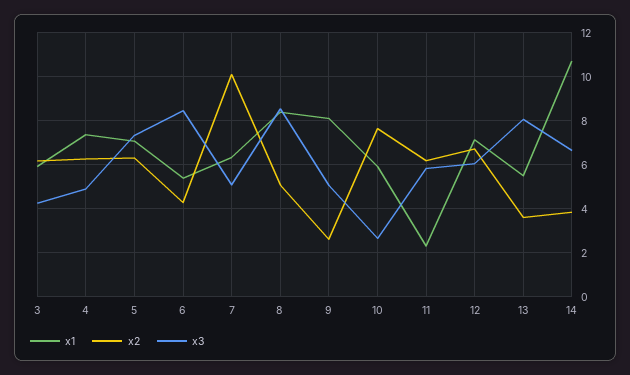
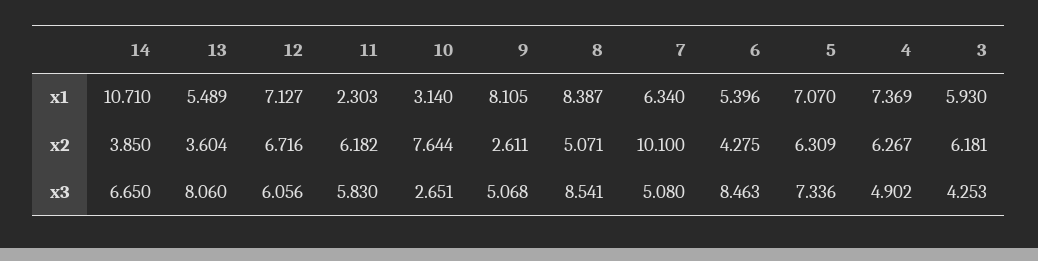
  {
    "x1": {
      "3": 5.93,
      "4": 7.369,
      "5": 7.07,
      "6": 5.396,
      "7": 6.34,
      "8": 8.387,
      "9": 8.105,
-     "10": 6,
+     "10": 3.14,
      "11": 2.303,
      "12": 7.127,
      "13": 5.489,
      "14": 10.71
    },
    "x2": {
      "3": 6.181,
      "4": 6.267,
      "5": 6.309,
      "6": 4.275,
      "7": 10.1,
      "8": 5.071,
      "9": 2.611,
      "10": 7.644,
      "11": 6.182,
      "12": 6.716,
      "13": 3.604,
      "14": 3.85
    },
    "x3": {
      "3": 4.253,
      "4": 4.902,
      "5": 7.336,
      "6": 8.463,
      "7": 5.08,
      "8": 8.541,
      "9": 5.068,
      "10": 2.651,
      "11": 5.83,
      "12": 6.056,
      "13": 8.06,
      "14": 6.65
    }
  }

